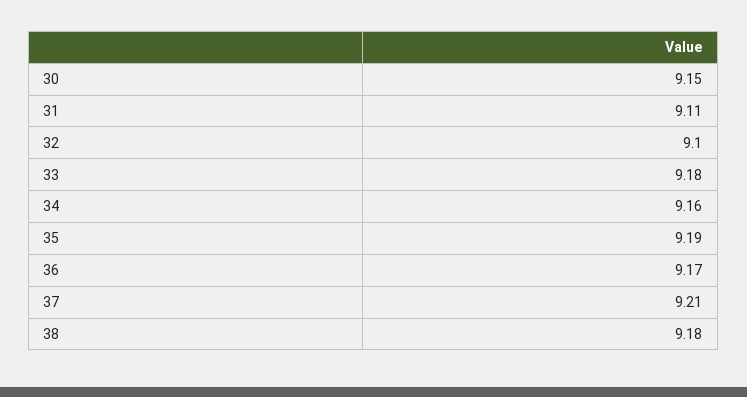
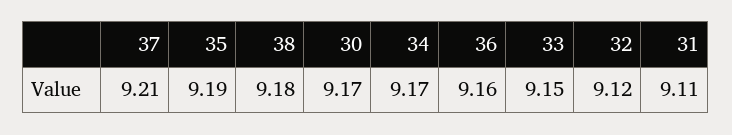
  {
-   "30": 9.15,
+   "30": 9.17,
    "31": 9.11,
-   "32": 9.1,
+   "32": 9.12,
-   "33": 9.18,
+   "33": 9.15,
-   "34": 9.16,
+   "34": 9.17,
    "35": 9.19,
-   "36": 9.17,
+   "36": 9.16,
    "37": 9.21,
    "38": 9.18
  }

